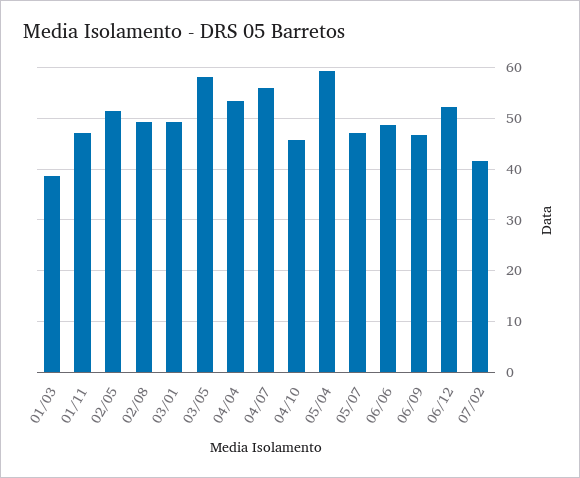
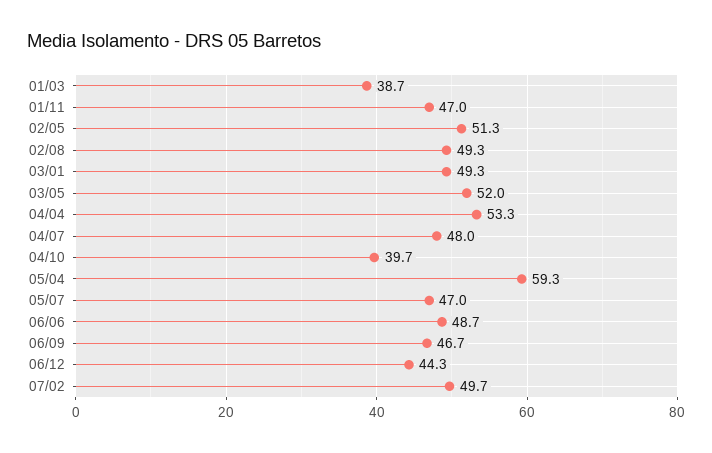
  {
    "01/03": 38.7,
    "01/11": 47,
    "02/05": 51.3,
    "02/08": 49.3,
    "03/01": 49.3,
-   "03/05": 58,
+   "03/05": 52,
    "04/04": 53.3,
-   "04/07": 56,
+   "04/07": 48,
-   "04/10": 46,
+   "04/10": 39.7,
    "05/04": 59.3,
    "05/07": 47,
    "06/06": 48.7,
    "06/09": 46.7,
-   "06/12": 52,
+   "06/12": 44.3,
-   "07/02": 42
+   "07/02": 49.7
  }

